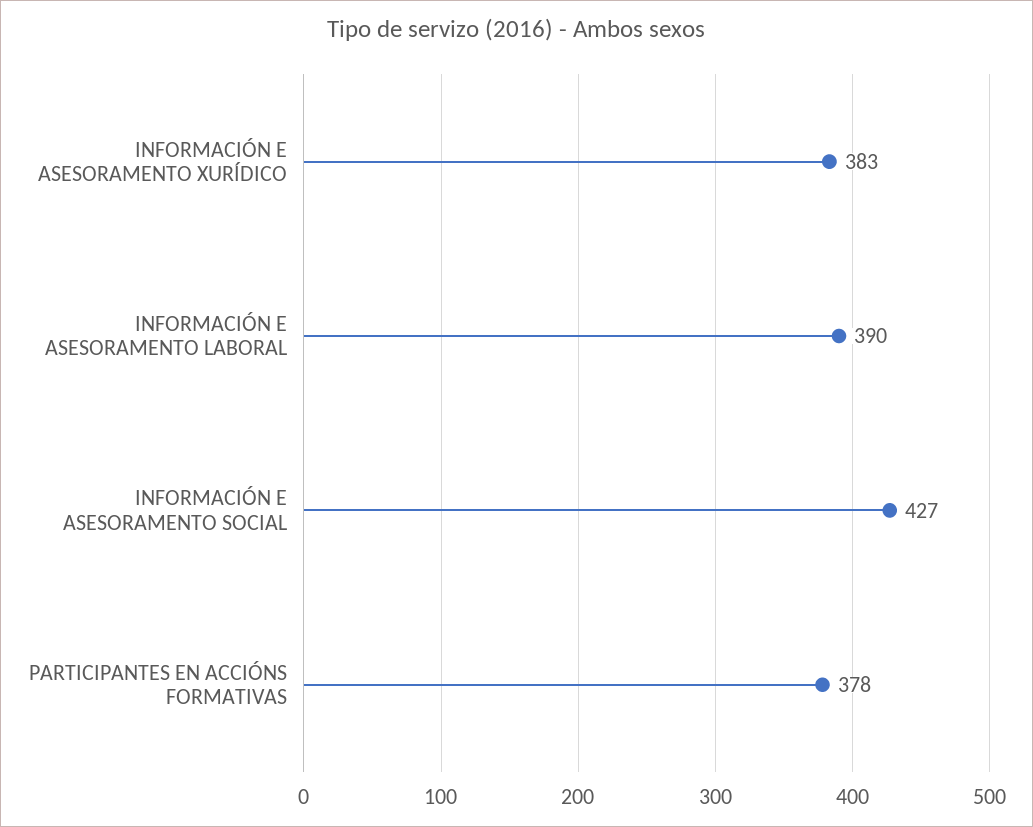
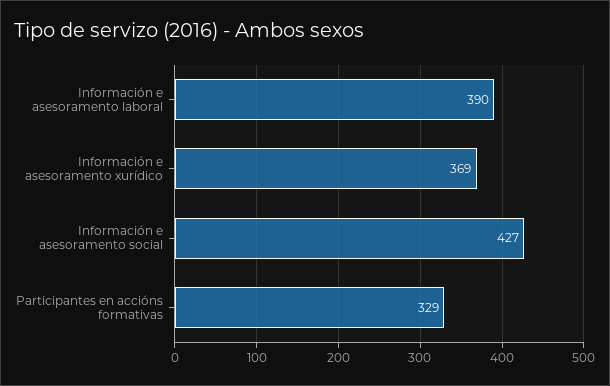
  {
-   "INFORMACIÓN E ASESORAMENTO XURÍDICO": 383,
+   "INFORMACIÓN E ASESORAMENTO XURÍDICO": 369,
    "INFORMACIÓN E ASESORAMENTO LABORAL": 390,
    "INFORMACIÓN E ASESORAMENTO SOCIAL": 427,
-   "PARTICIPANTES EN ACCIÓNS FORMATIVAS": 378
+   "PARTICIPANTES EN ACCIÓNS FORMATIVAS": 329
  }

